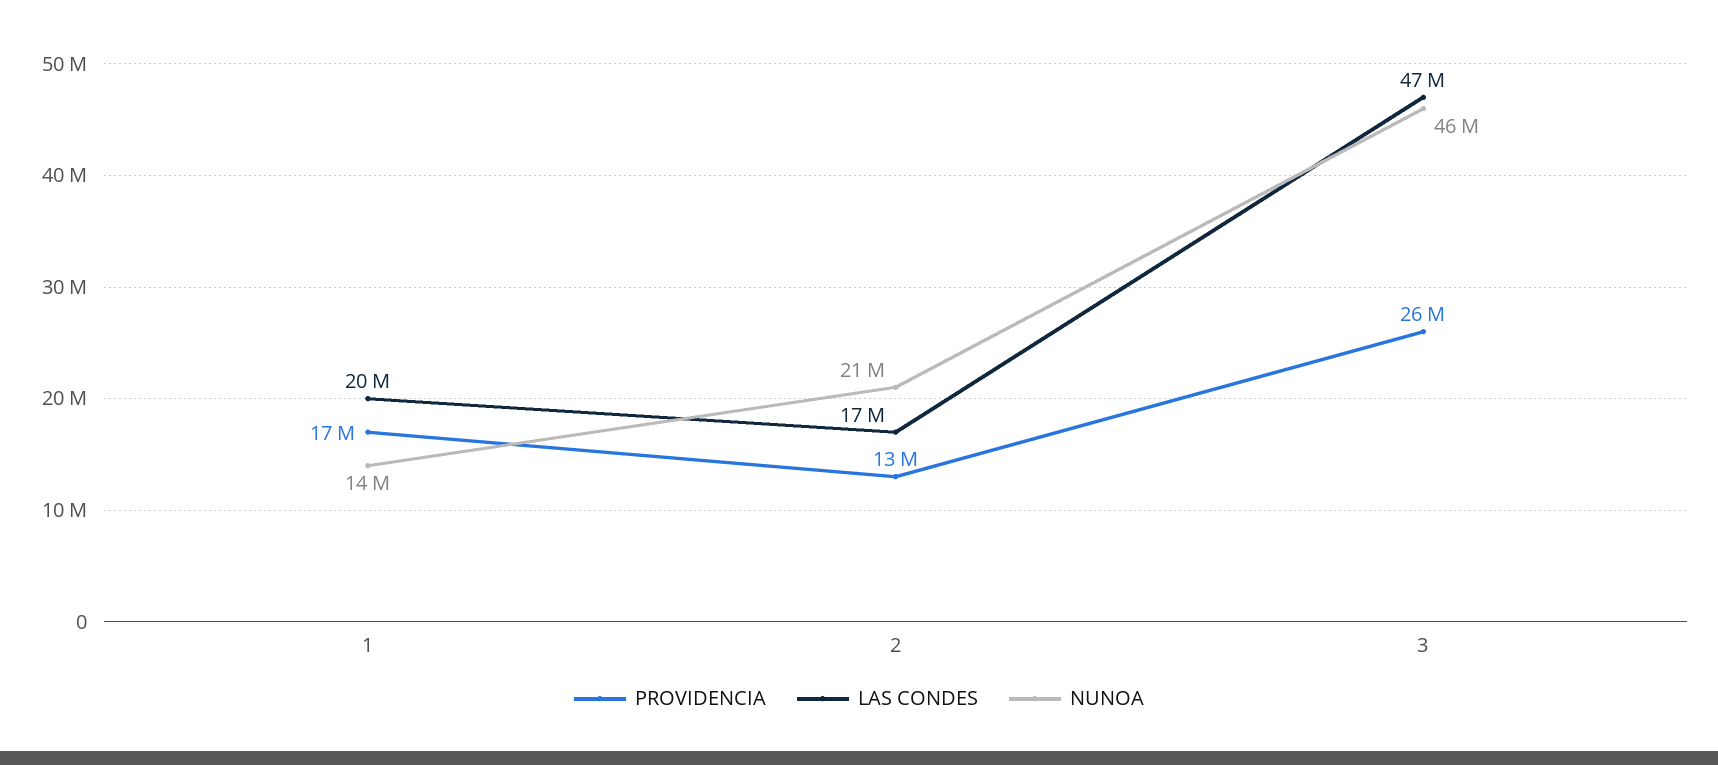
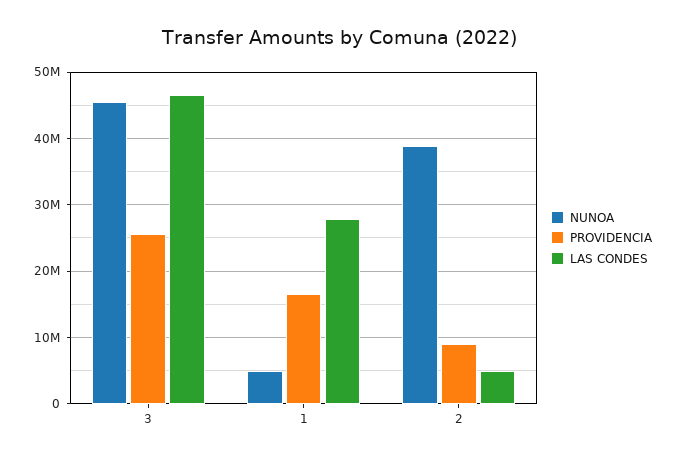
  {
    "PROVIDENCIA": {
      "1": 17000000,
-     "2": 13000000,
+     "2": 9000000,
      "3": 26000000
    },
    "LAS CONDES": {
-     "1": 20000000,
+     "1": 28000000,
-     "2": 17000000,
+     "2": 5000000,
      "3": 47000000
    },
    "NUNOA": {
-     "1": 14000000,
+     "1": 5000000,
-     "2": 21000000,
+     "2": 39000000,
      "3": 46000000
    }
  }

